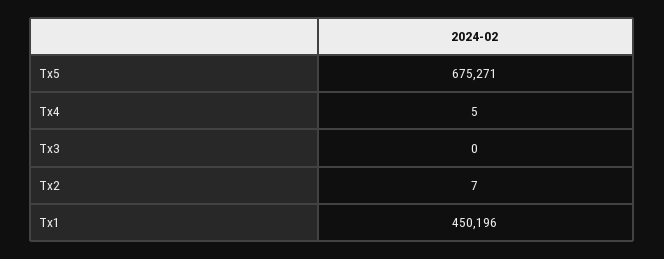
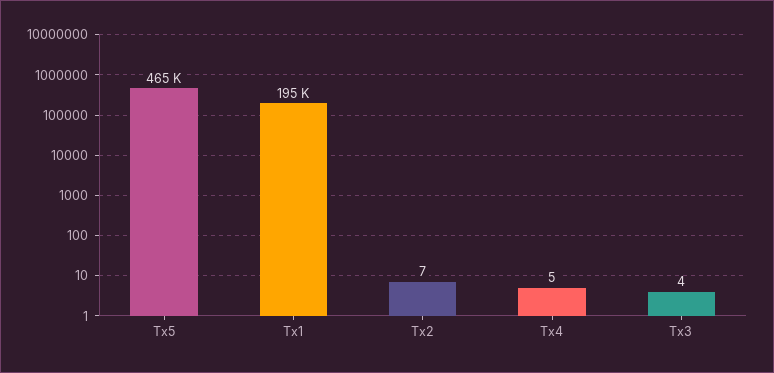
  {
-   "Tx5": 675271,
+   "Tx5": 465000,
    "Tx4": 5,
-   "Tx3": 0,
+   "Tx3": 4,
    "Tx2": 7,
-   "Tx1": 450196
+   "Tx1": 195000
  }

